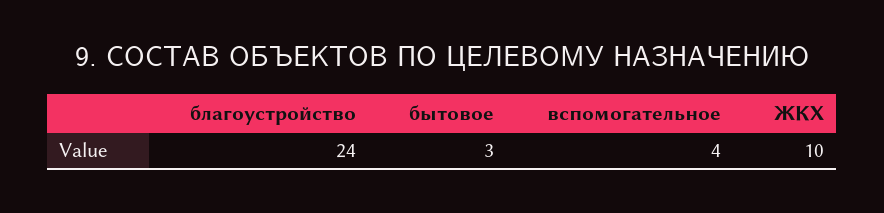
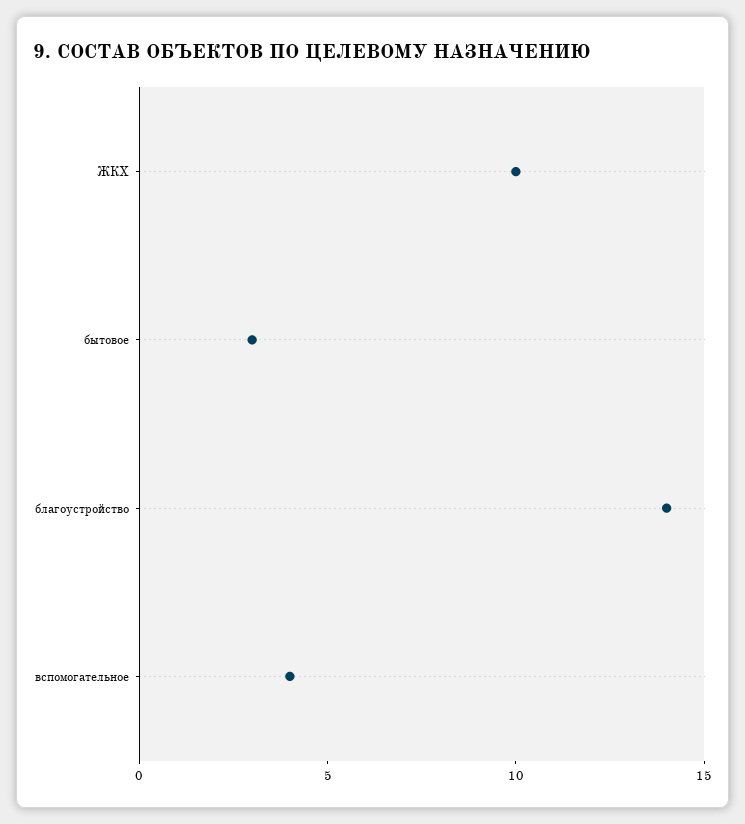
  {
-   "благоустройство": 24,
+   "благоустройство": 14,
    "бытовое": 3,
    "вспомогательное": 4,
    "ЖКХ": 10
  }

